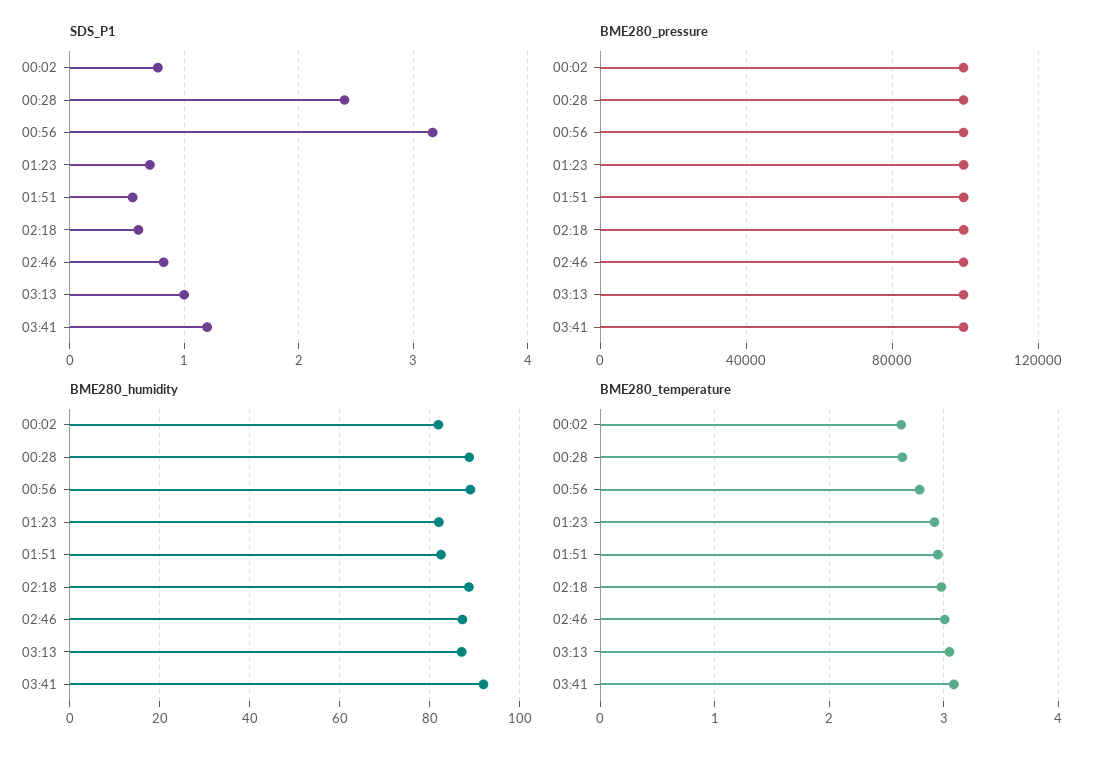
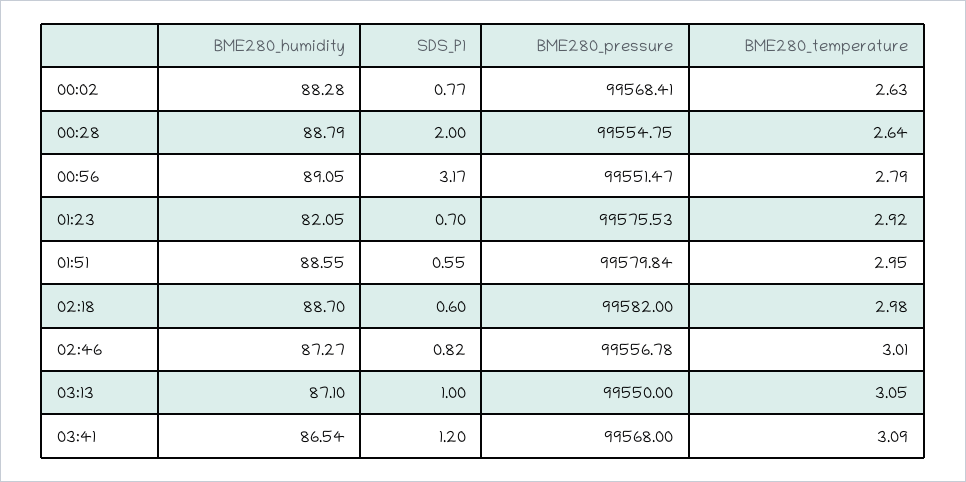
  {
    "SDS_P1": {
      "00:02": 0.77,
-     "00:28": 2.4,
+     "00:28": 2,
      "00:56": 3.17,
      "01:23": 0.7,
      "01:51": 0.55,
      "02:18": 0.6,
      "02:46": 0.82,
      "03:13": 1,
      "03:41": 1.2
    },
    "BME280_pressure": {
      "00:02": 99568.41,
      "00:28": 99554.75,
      "00:56": 99551.47,
      "01:23": 99575.53,
      "01:51": 99579.84,
      "02:18": 99582,
      "02:46": 99556.78,
      "03:13": 99550,
      "03:41": 99568
    },
    "BME280_humidity": {
-     "00:02": 82,
+     "00:02": 88.28,
      "00:28": 88.79,
      "00:56": 89.05,
      "01:23": 82.05,
-     "01:51": 82,
+     "01:51": 88.55,
      "02:18": 88.7,
      "02:46": 87.27,
      "03:13": 87.1,
-     "03:41": 92
+     "03:41": 86.54
    },
    "BME280_temperature": {
      "00:02": 2.63,
      "00:28": 2.64,
      "00:56": 2.79,
      "01:23": 2.92,
      "01:51": 2.95,
      "02:18": 2.98,
      "02:46": 3.01,
      "03:13": 3.05,
      "03:41": 3.09
    }
  }

